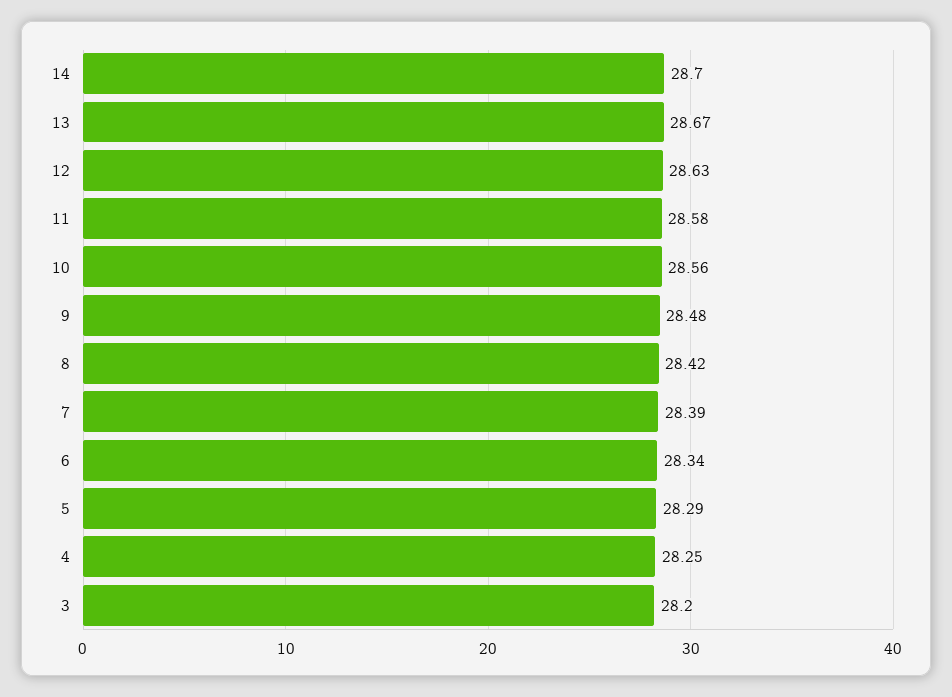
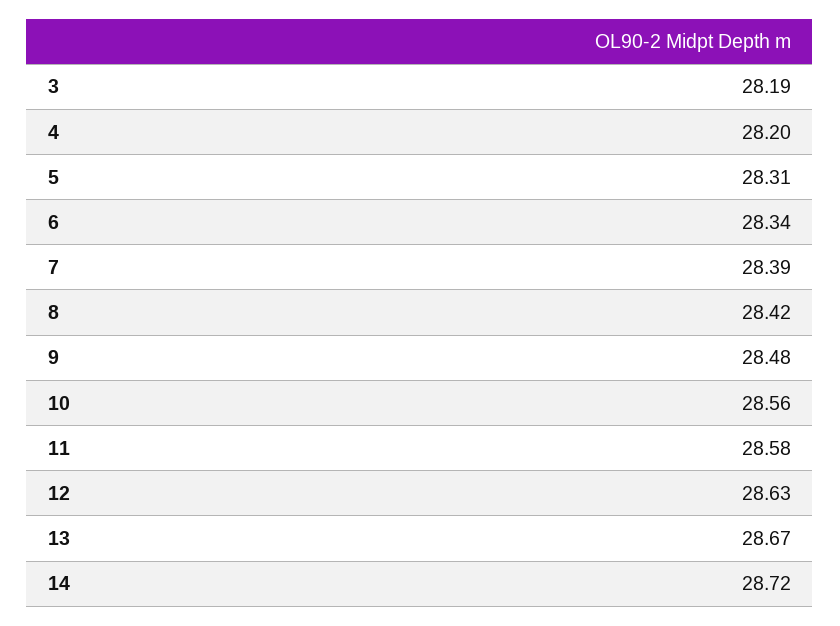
  {
-   "14": 28.7,
+   "14": 28.72,
    "13": 28.67,
    "12": 28.63,
    "11": 28.58,
    "10": 28.56,
    "9": 28.48,
    "8": 28.42,
    "7": 28.39,
    "6": 28.34,
-   "5": 28.29,
+   "5": 28.31,
-   "4": 28.25,
+   "4": 28.2,
-   "3": 28.2
+   "3": 28.19
  }

